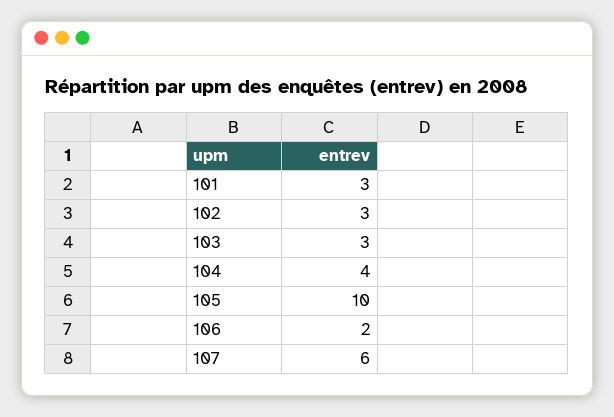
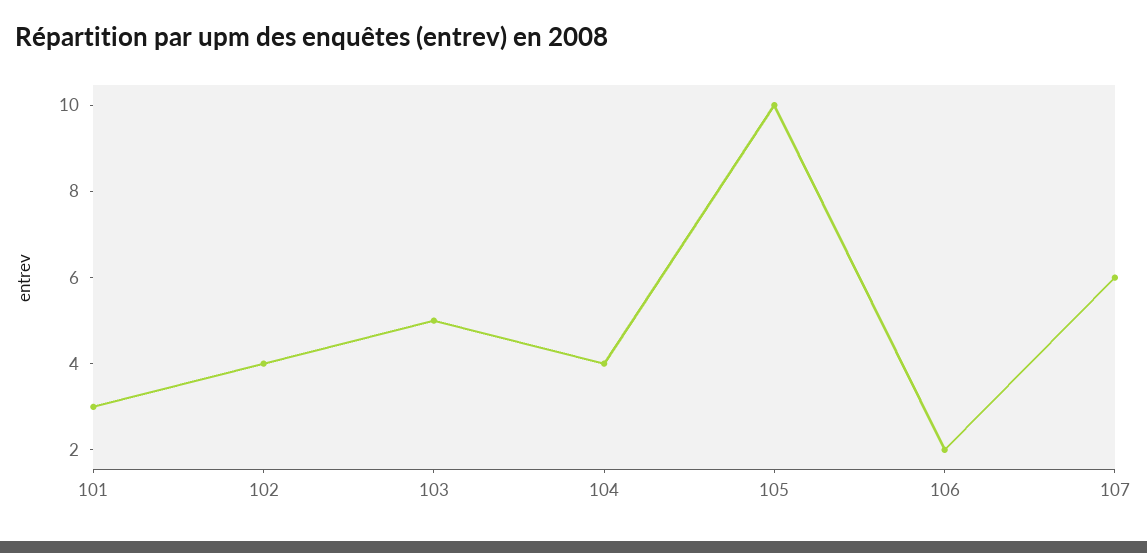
  {
    "101": 3,
-   "102": 3,
+   "102": 4,
-   "103": 3,
+   "103": 5,
    "104": 4,
    "105": 10,
    "106": 2,
    "107": 6
  }

